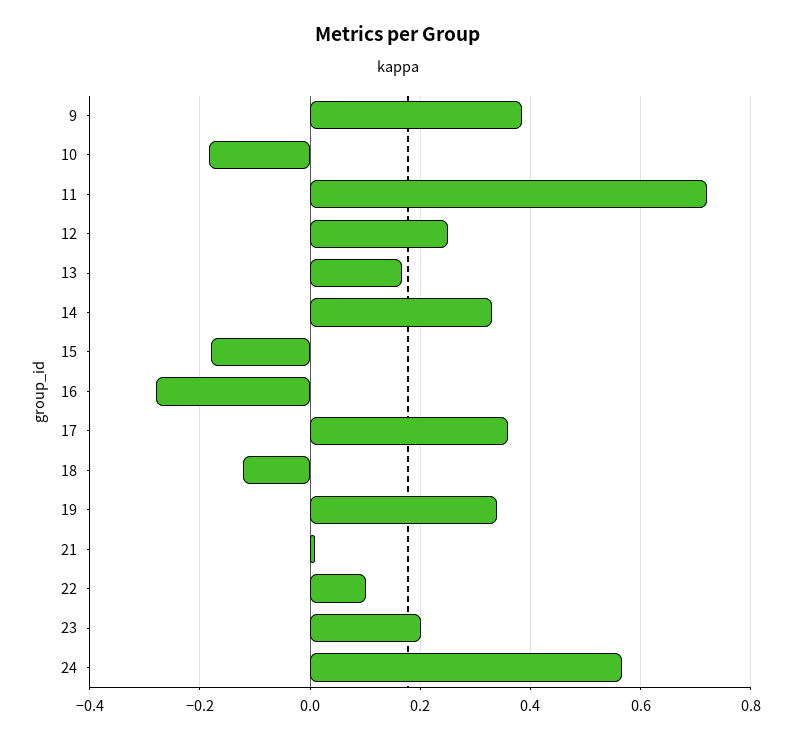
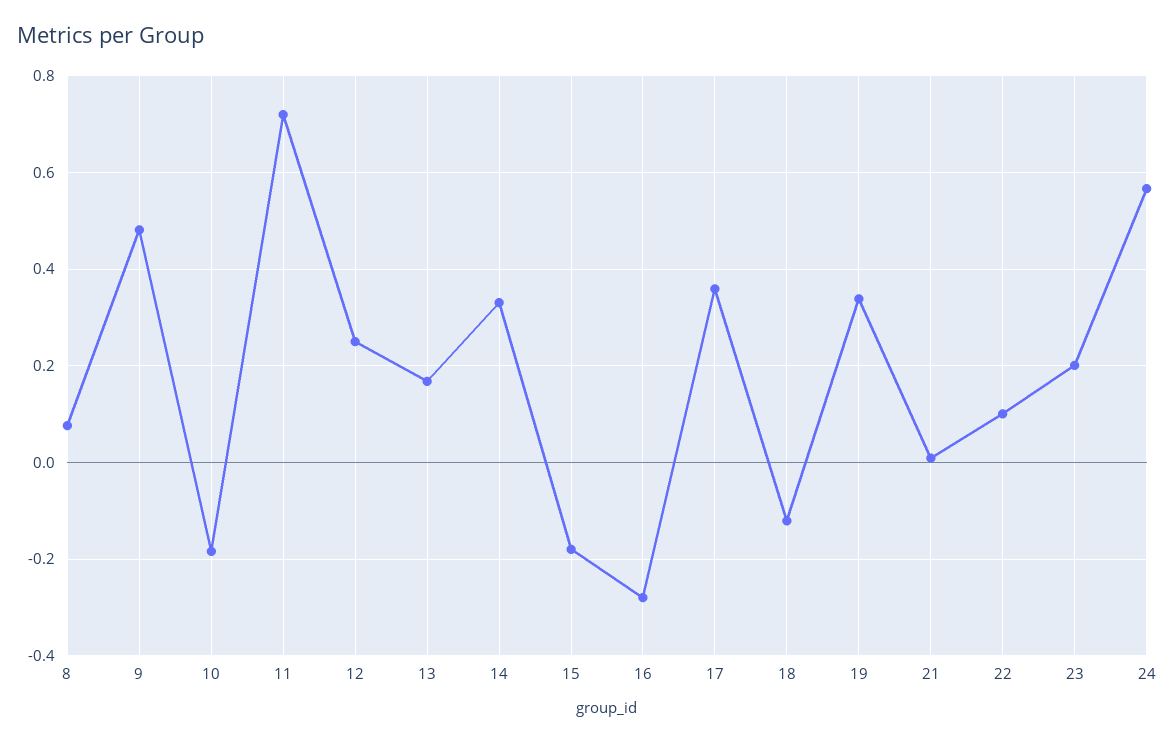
  {
-   "9": 0.38,
+   "9": 0.48,
    "10": -0.18,
    "11": 0.72,
    "12": 0.26,
    "13": 0.16,
    "14": 0.34,
    "15": -0.18,
    "16": -0.28,
    "17": 0.36,
    "18": -0.12,
    "19": 0.34,
    "21": 0,
    "22": 0.1,
    "23": 0.2,
-   "24": 0.56
+   "24": 0.56,
+   "8": 0.08
  }

